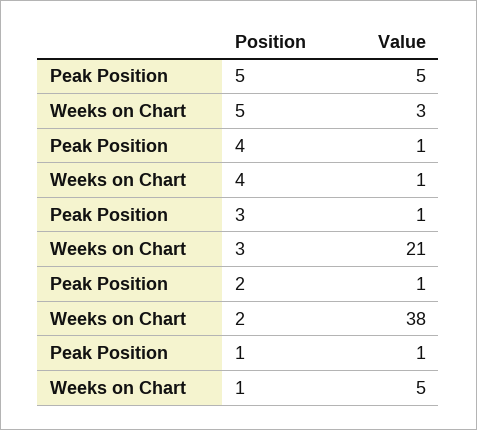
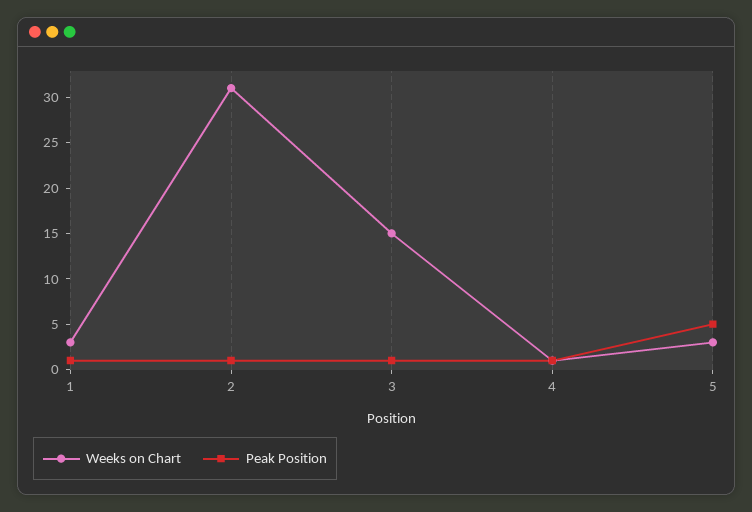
  {
    "Peak Position": {
      "5": 5,
      "4": 1,
      "3": 1,
      "2": 1,
      "1": 1
    },
    "Weeks on Chart": {
      "5": 3,
      "4": 1,
-     "3": 21,
+     "3": 15,
-     "2": 38,
+     "2": 31,
-     "1": 5
+     "1": 3
    }
  }

